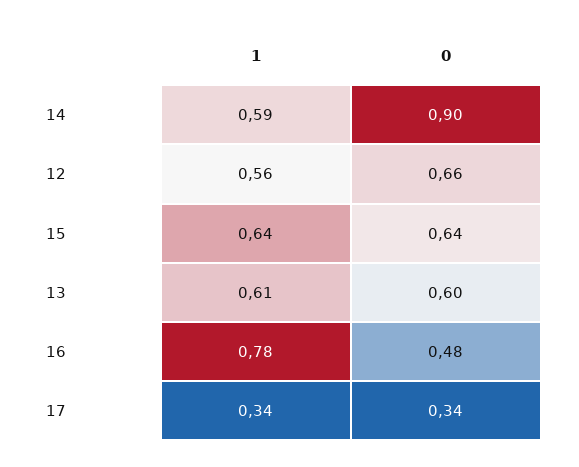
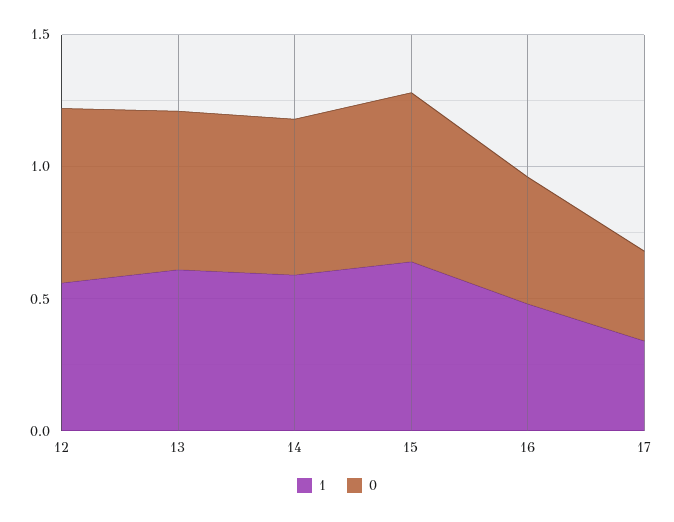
  {
    "1": {
      "14": 0.59,
      "12": 0.56,
      "15": 0.64,
      "13": 0.61,
-     "16": 0.78,
+     "16": 0.5,
      "17": 0.34
    },
    "0": {
-     "14": 0.9,
+     "14": 0.6,
      "12": 0.66,
      "15": 0.64,
      "13": 0.6,
      "16": 0.48,
      "17": 0.34
    }
  }

